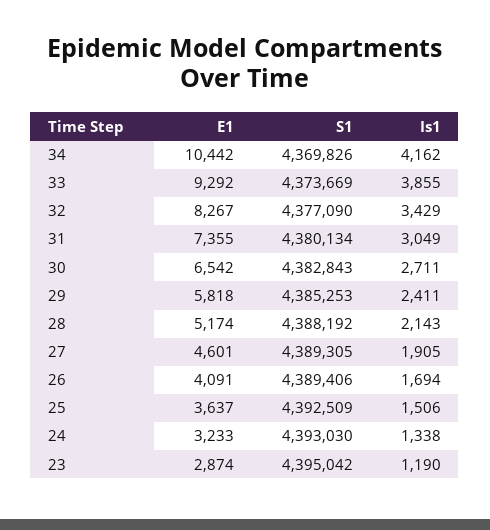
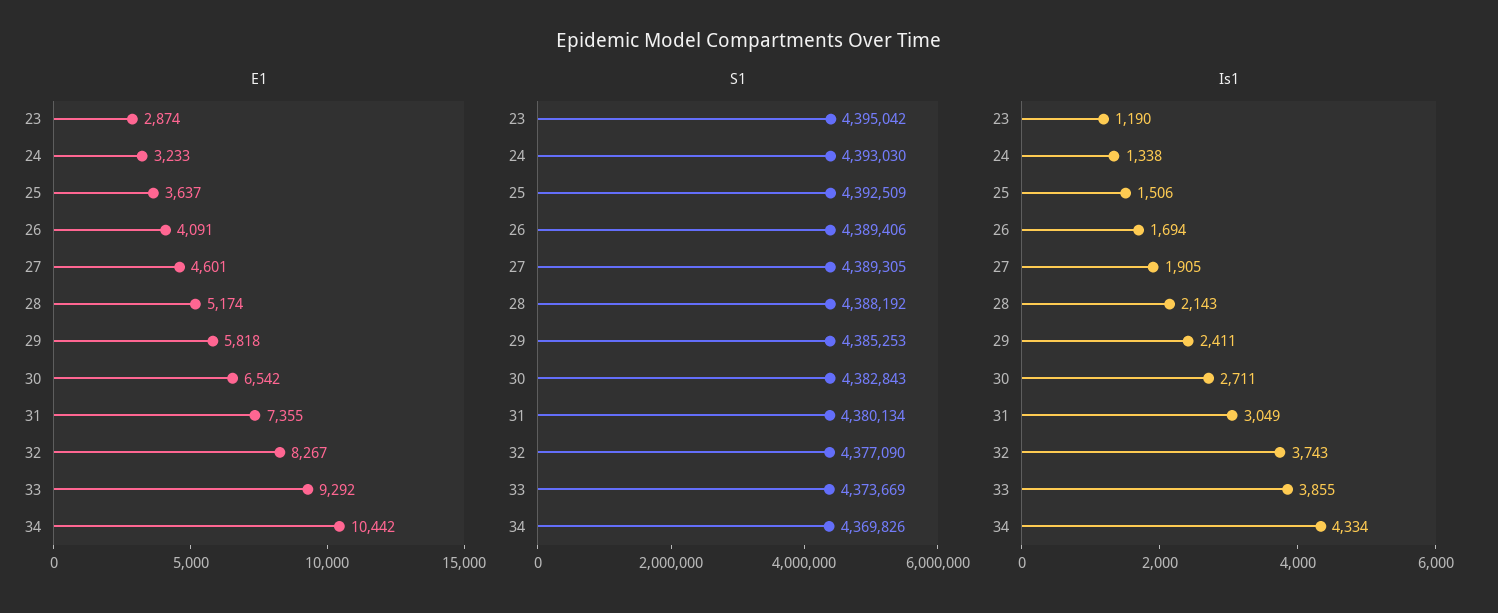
  {
    "E1": {
      "34": 10442,
      "33": 9292,
      "32": 8267,
      "31": 7355,
      "30": 6542,
      "29": 5818,
      "28": 5174,
      "27": 4601,
      "26": 4091,
      "25": 3637,
      "24": 3233,
      "23": 2874
    },
    "S1": {
      "34": 4369826,
      "33": 4373669,
      "32": 4377090,
      "31": 4380134,
      "30": 4382843,
      "29": 4385253,
      "28": 4388192,
      "27": 4389305,
      "26": 4389406,
      "25": 4392509,
      "24": 4393030,
      "23": 4395042
    },
    "Is1": {
-     "34": 4162,
+     "34": 4334,
      "33": 3855,
-     "32": 3429,
+     "32": 3743,
      "31": 3049,
      "30": 2711,
      "29": 2411,
      "28": 2143,
      "27": 1905,
      "26": 1694,
      "25": 1506,
      "24": 1338,
      "23": 1190
    }
  }

